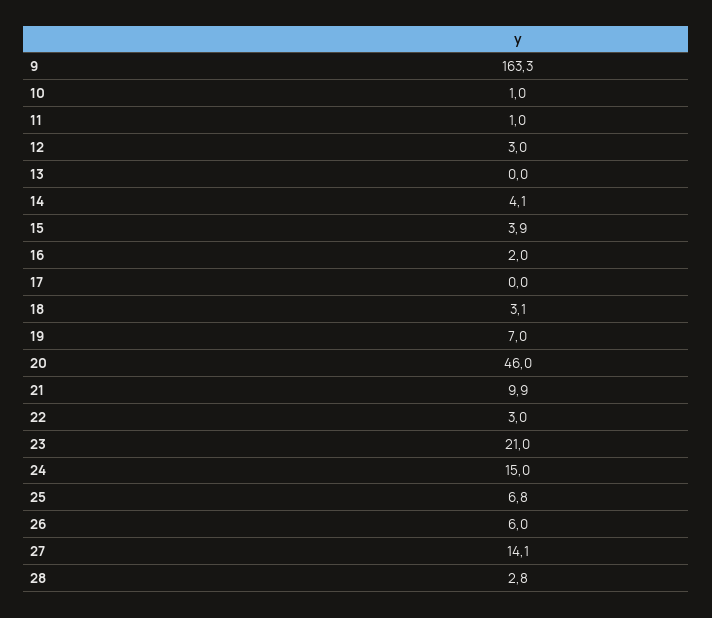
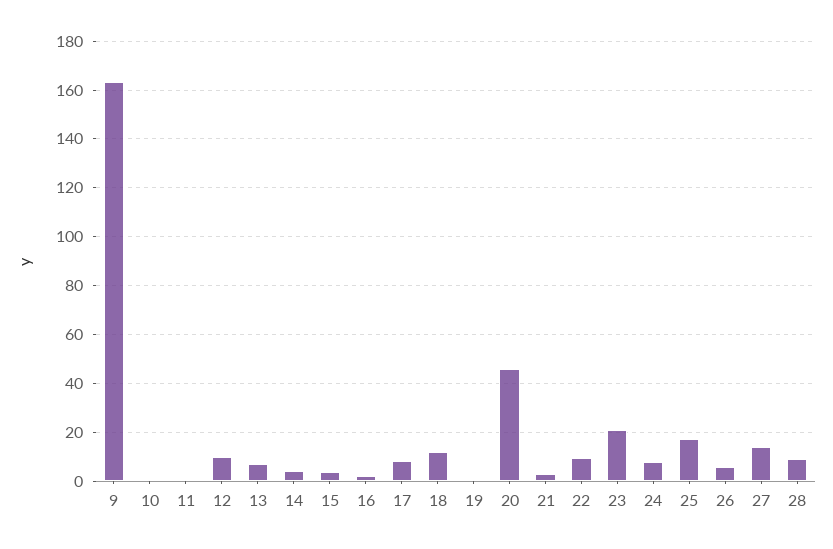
  {
    "9": 163.3,
    "10": 1,
    "11": 1,
-   "12": 3,
+   "12": 10,
-   "13": 0,
+   "13": 7.5,
    "14": 4.1,
    "15": 3.9,
    "16": 2,
-   "17": 0,
+   "17": 7.5,
-   "18": 3.1,
+   "18": 12.5,
-   "19": 7,
+   "19": 0,
    "20": 46,
-   "21": 9.9,
+   "21": 2.5,
-   "22": 3,
+   "22": 10,
    "23": 21,
-   "24": 15,
+   "24": 7.5,
-   "25": 6.8,
+   "25": 17.5,
    "26": 6,
    "27": 14.1,
-   "28": 2.8
+   "28": 10
  }

